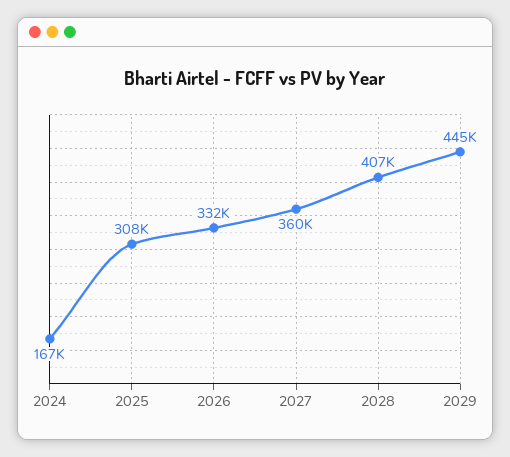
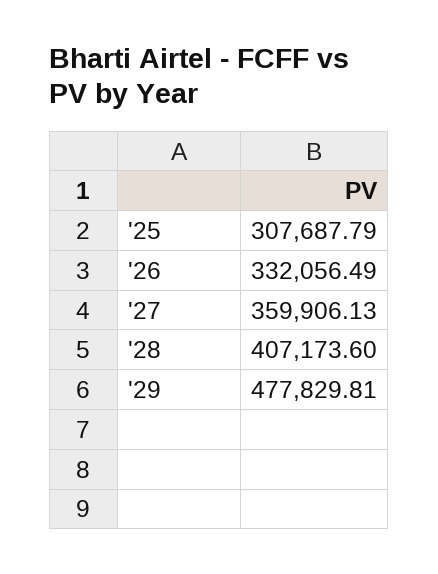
  {
-   "2024": 167000,
    "2025": 307687.79,
    "2026": 332056.49,
    "2027": 359906.13,
    "2028": 407173.6,
-   "2029": 445000
+   "2029": 477829.81
  }

